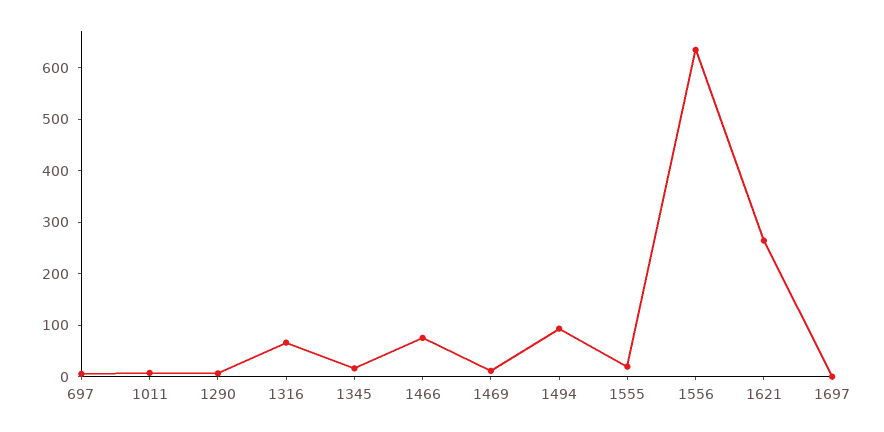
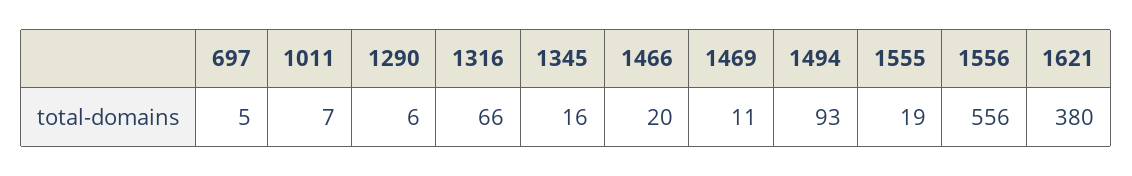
  {
    "697": 5,
    "1011": 7,
    "1290": 6,
    "1316": 66,
    "1345": 16,
-   "1466": 80,
+   "1466": 20,
    "1469": 11,
    "1494": 93,
    "1555": 19,
-   "1556": 640,
+   "1556": 556,
-   "1621": 260,
+   "1621": 380
-   "1697": 0
  }

